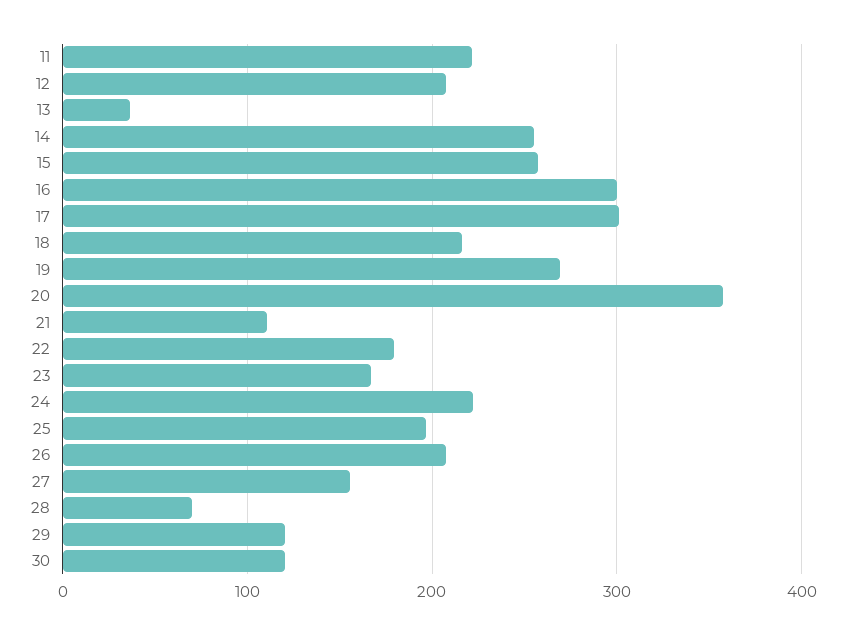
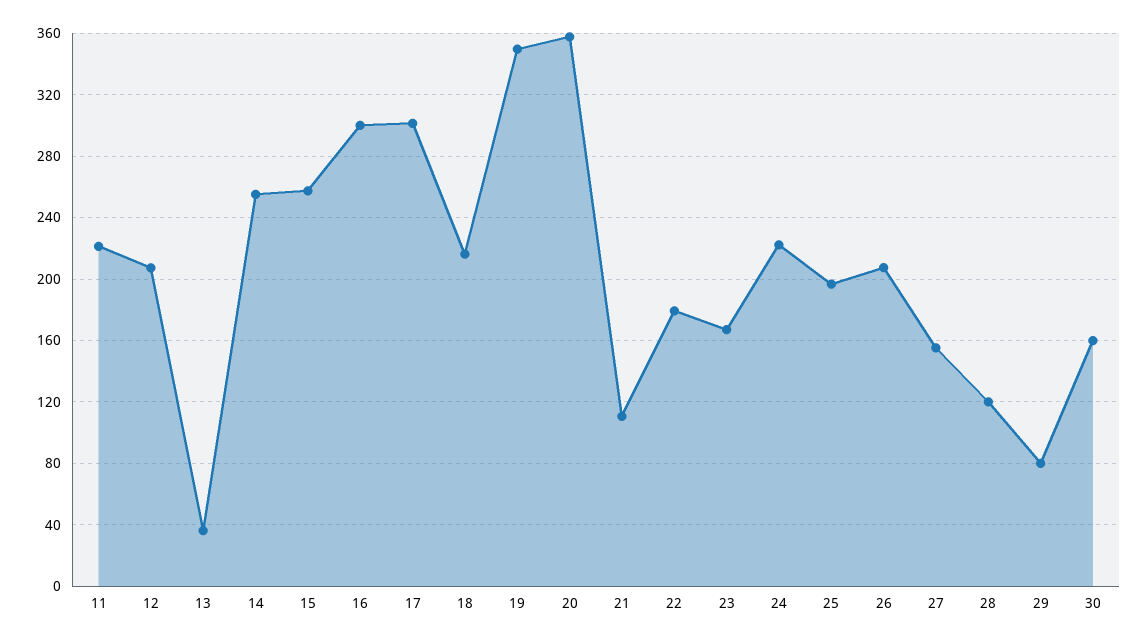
  {
    "11": 220,
    "12": 205,
    "13": 35,
    "14": 255,
    "15": 255,
    "16": 300,
    "17": 300,
    "18": 215,
-   "19": 270,
+   "19": 350,
    "20": 360,
    "21": 110,
    "22": 180,
    "23": 165,
    "24": 220,
    "25": 195,
    "26": 205,
    "27": 155,
-   "28": 70,
+   "28": 120,
-   "29": 120,
+   "29": 80,
-   "30": 120
+   "30": 160
  }

